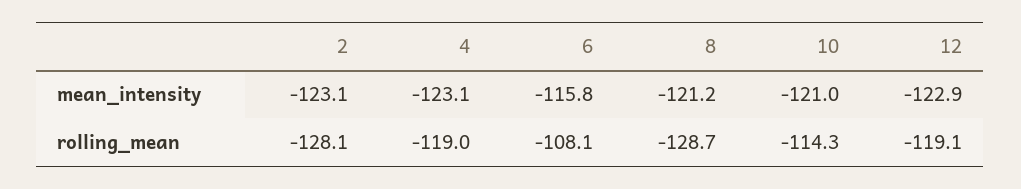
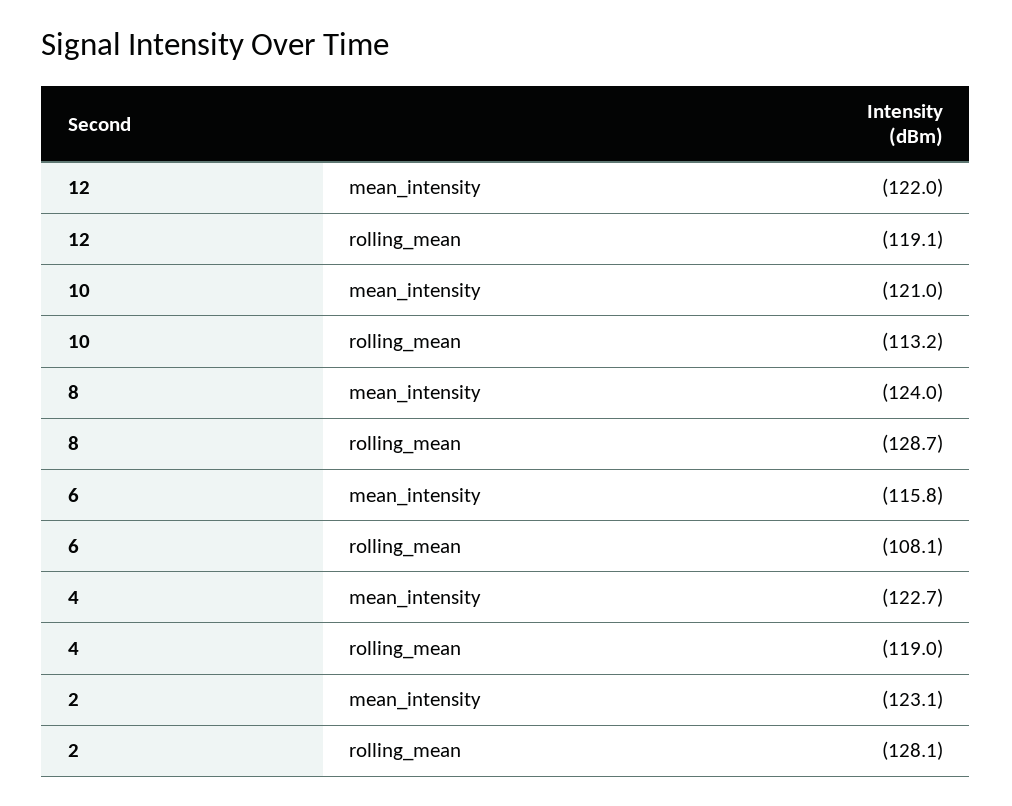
  {
    "2": {
      "mean_intensity": -123.1,
      "rolling_mean": -128.1
    },
    "4": {
-     "mean_intensity": -123.1,
+     "mean_intensity": -122.7,
      "rolling_mean": -119
    },
    "6": {
      "mean_intensity": -115.8,
      "rolling_mean": -108.1
    },
    "8": {
-     "mean_intensity": -121.2,
+     "mean_intensity": -124,
      "rolling_mean": -128.7
    },
    "10": {
      "mean_intensity": -121,
-     "rolling_mean": -114.3
+     "rolling_mean": -113.2
    },
    "12": {
-     "mean_intensity": -122.9,
+     "mean_intensity": -122,
      "rolling_mean": -119.1
    }
  }

